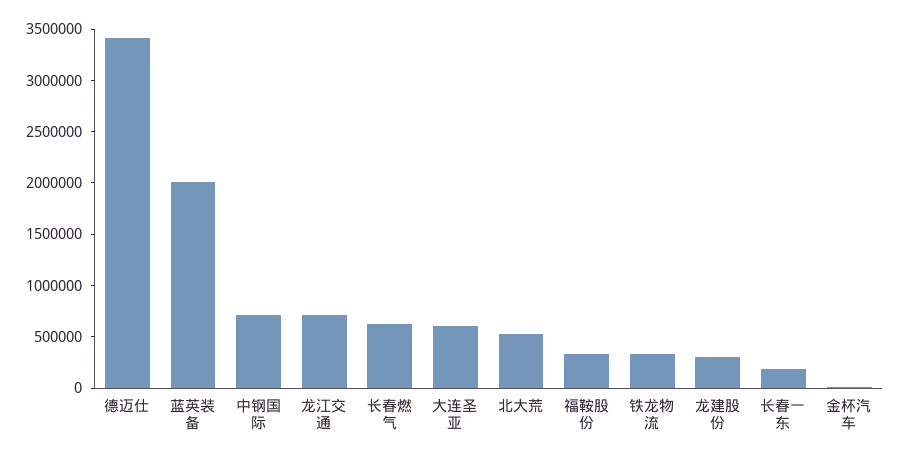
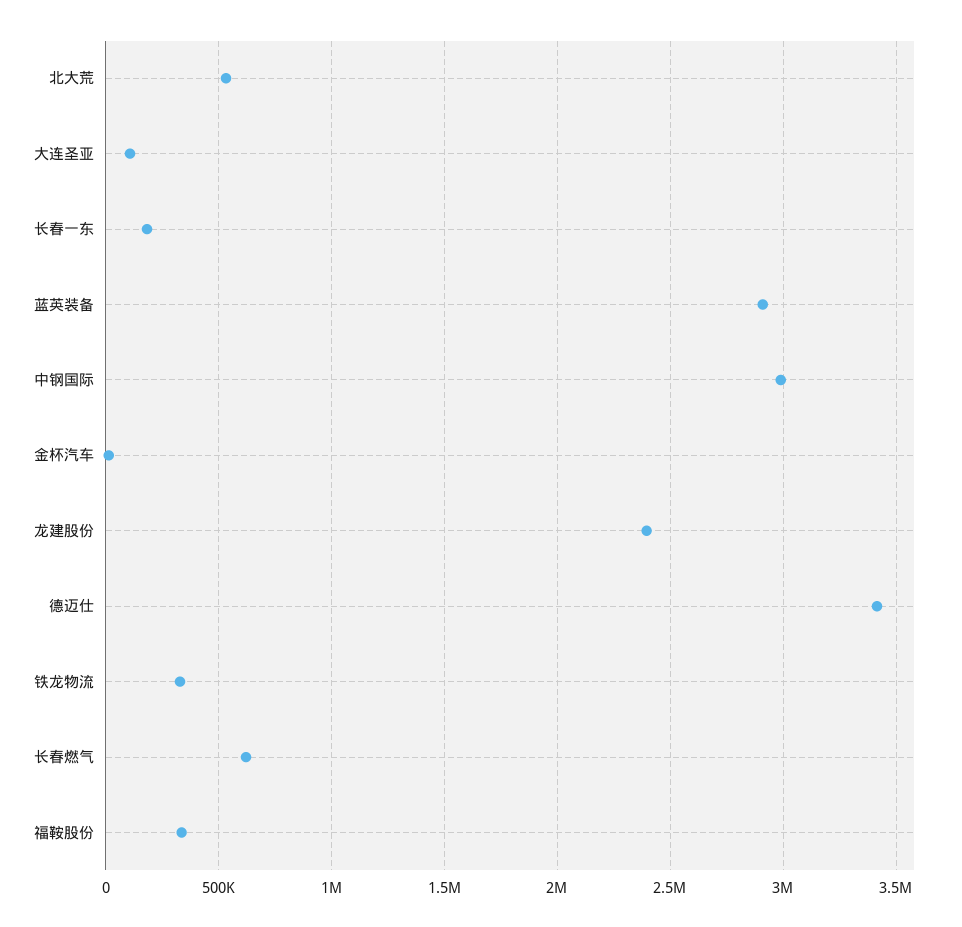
  {
    "德迈仕": 3400000,
-   "蓝英装备": 2000000,
+   "蓝英装备": 2900000,
-   "中钢国际": 700000,
+   "中钢国际": 3000000,
-   "龙江交通": 700000,
    "长春燃气": 600000,
-   "大连圣亚": 600000,
+   "大连圣亚": 100000,
    "北大荒": 550000,
    "福鞍股份": 350000,
    "铁龙物流": 350000,
-   "龙建股份": 300000,
+   "龙建股份": 2400000,
    "长春一东": 200000,
    "金杯汽车": 0
  }

